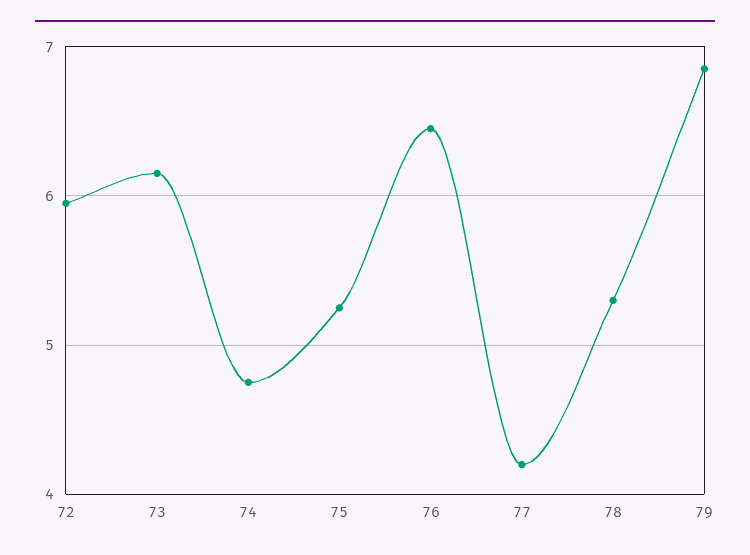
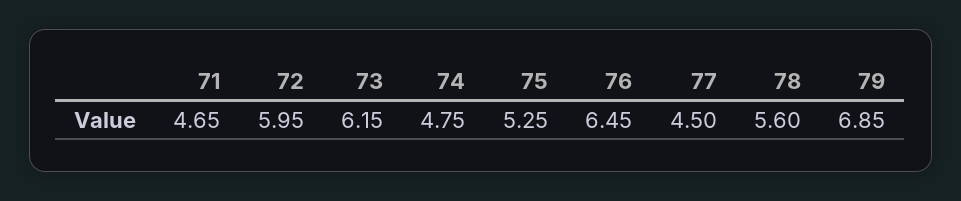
  {
    "72": 5.95,
    "73": 6.15,
    "74": 4.75,
    "75": 5.25,
    "76": 6.45,
-   "77": 4.2,
+   "77": 4.5,
-   "78": 5.3,
+   "78": 5.6,
-   "79": 6.85
+   "79": 6.85,
+   "71": 4.65
  }

